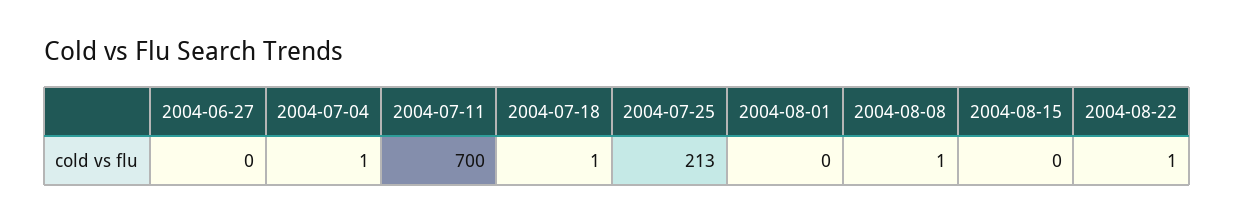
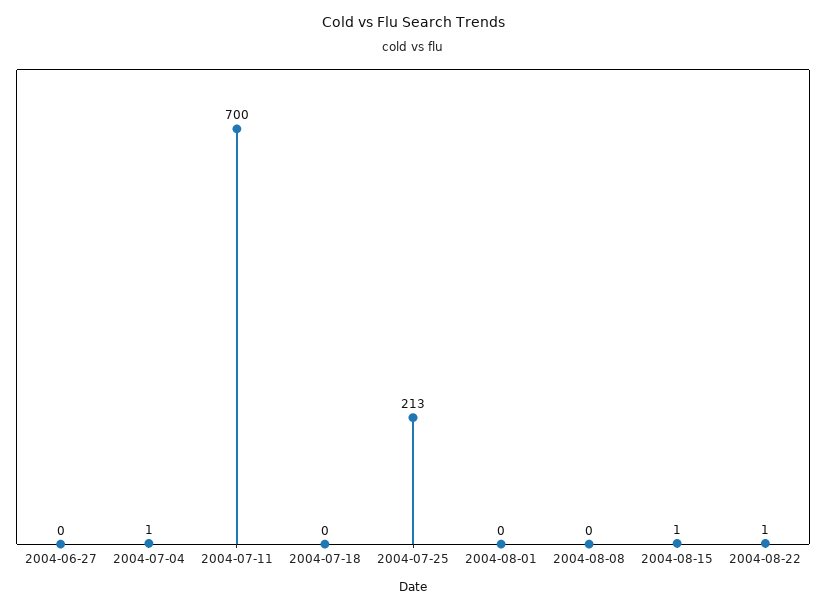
  {
    "2004-06-27": 0,
    "2004-07-04": 1,
    "2004-07-11": 700,
-   "2004-07-18": 1,
+   "2004-07-18": 0,
    "2004-07-25": 213,
    "2004-08-01": 0,
-   "2004-08-08": 1,
+   "2004-08-08": 0,
-   "2004-08-15": 0,
+   "2004-08-15": 1,
    "2004-08-22": 1
  }

